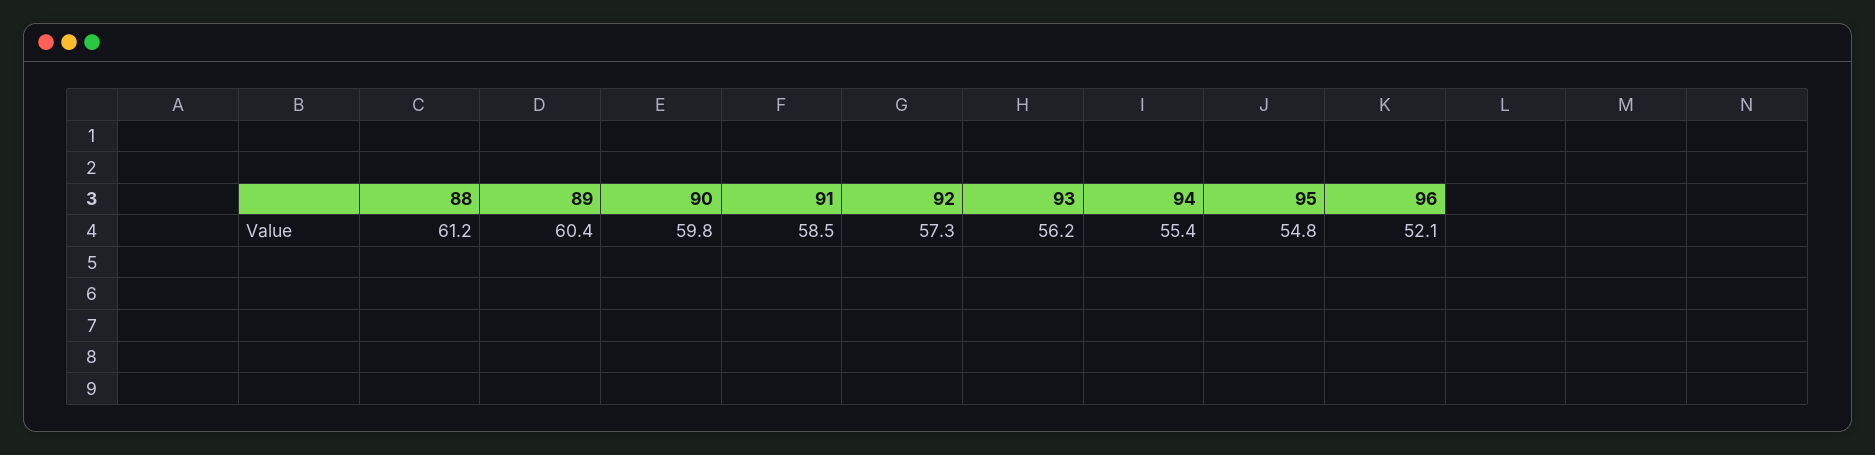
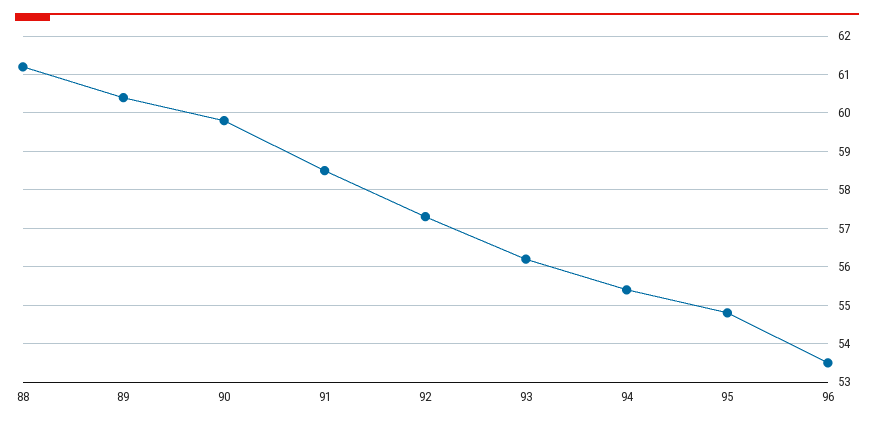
  {
    "88": 61.2,
    "89": 60.4,
    "90": 59.8,
    "91": 58.5,
    "92": 57.3,
    "93": 56.2,
    "94": 55.4,
    "95": 54.8,
-   "96": 52.1
+   "96": 53.5
  }

